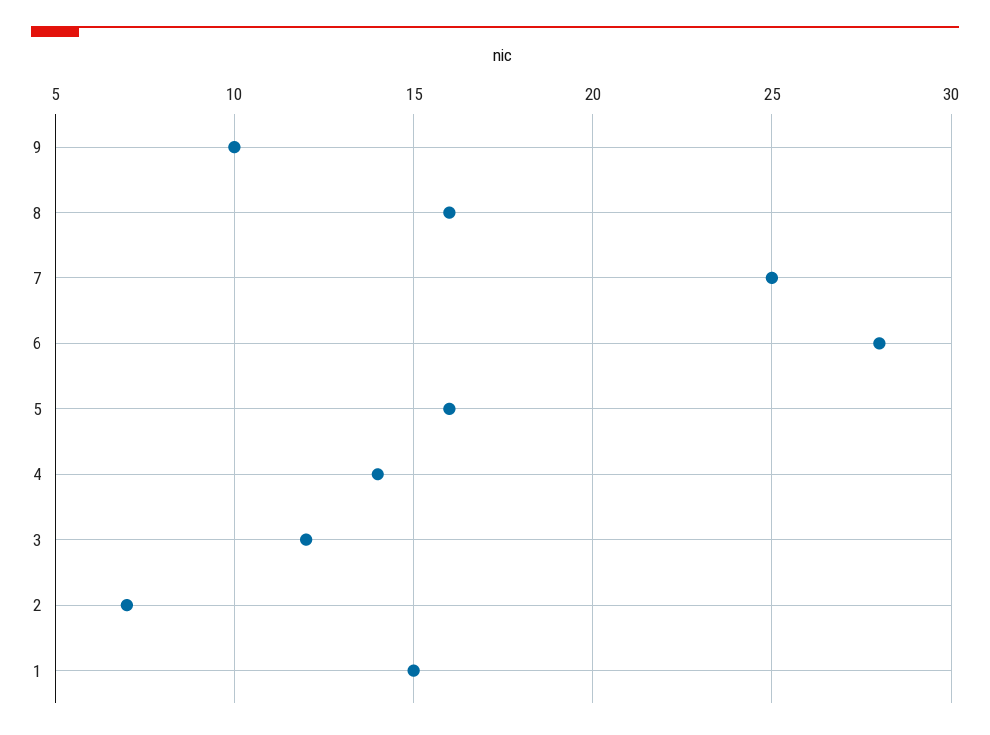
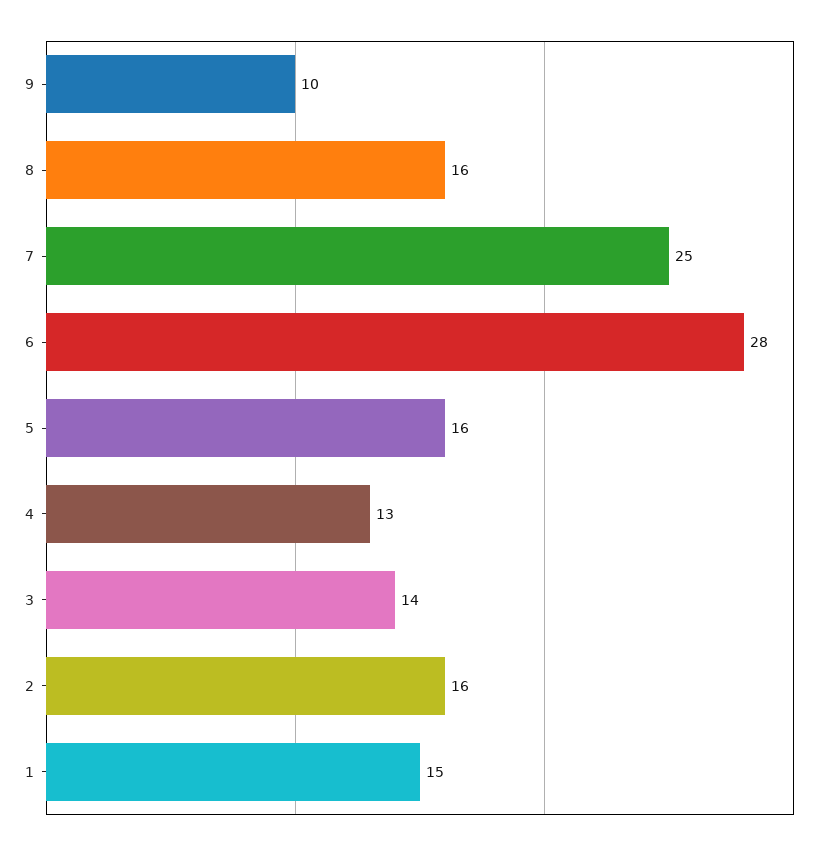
  {
    "9": 10,
    "8": 16,
    "7": 25,
    "6": 28,
    "5": 16,
-   "4": 14,
+   "4": 13,
-   "3": 12,
+   "3": 14,
-   "2": 7,
+   "2": 16,
    "1": 15
  }

